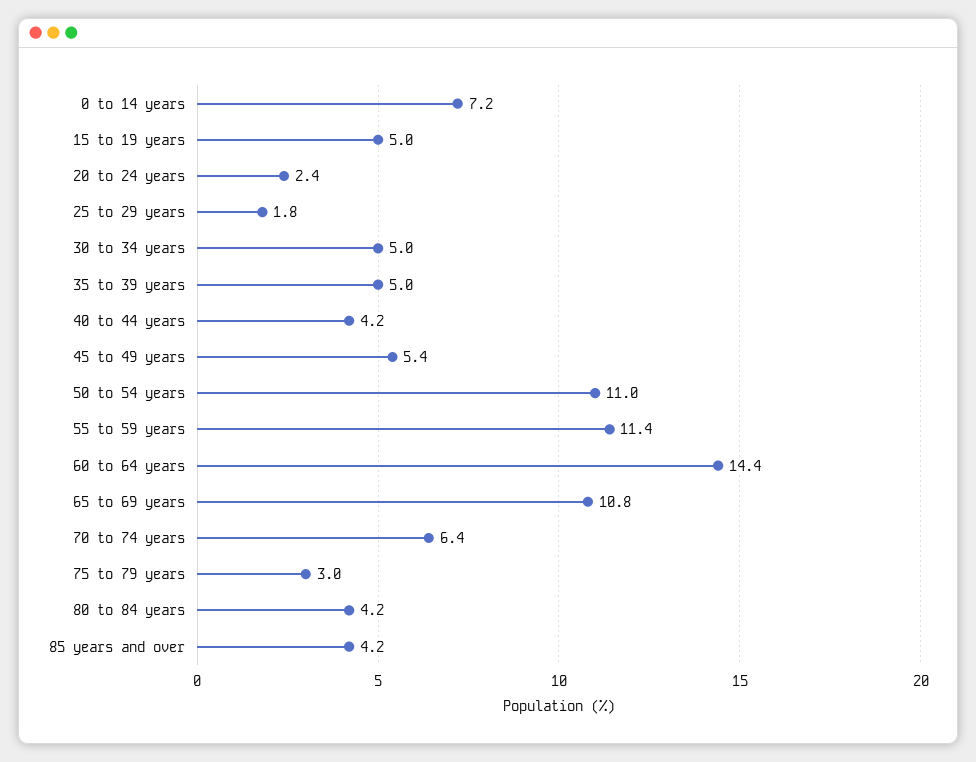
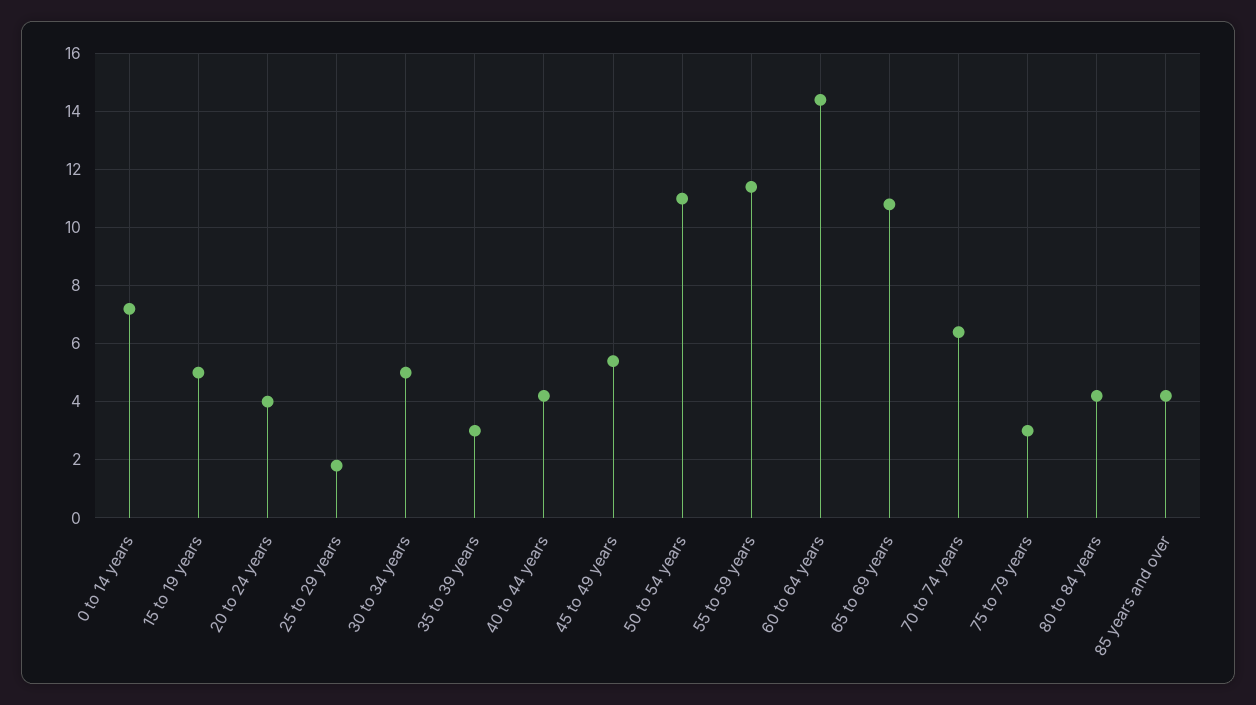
  {
    "0 to 14 years": 7.2,
    "15 to 19 years": 5,
-   "20 to 24 years": 2.4,
+   "20 to 24 years": 4,
    "25 to 29 years": 1.8,
    "30 to 34 years": 5,
-   "35 to 39 years": 5,
+   "35 to 39 years": 3,
    "40 to 44 years": 4.2,
    "45 to 49 years": 5.4,
    "50 to 54 years": 11,
    "55 to 59 years": 11.4,
    "60 to 64 years": 14.4,
    "65 to 69 years": 10.8,
    "70 to 74 years": 6.4,
    "75 to 79 years": 3,
    "80 to 84 years": 4.2,
    "85 years and over": 4.2
  }

